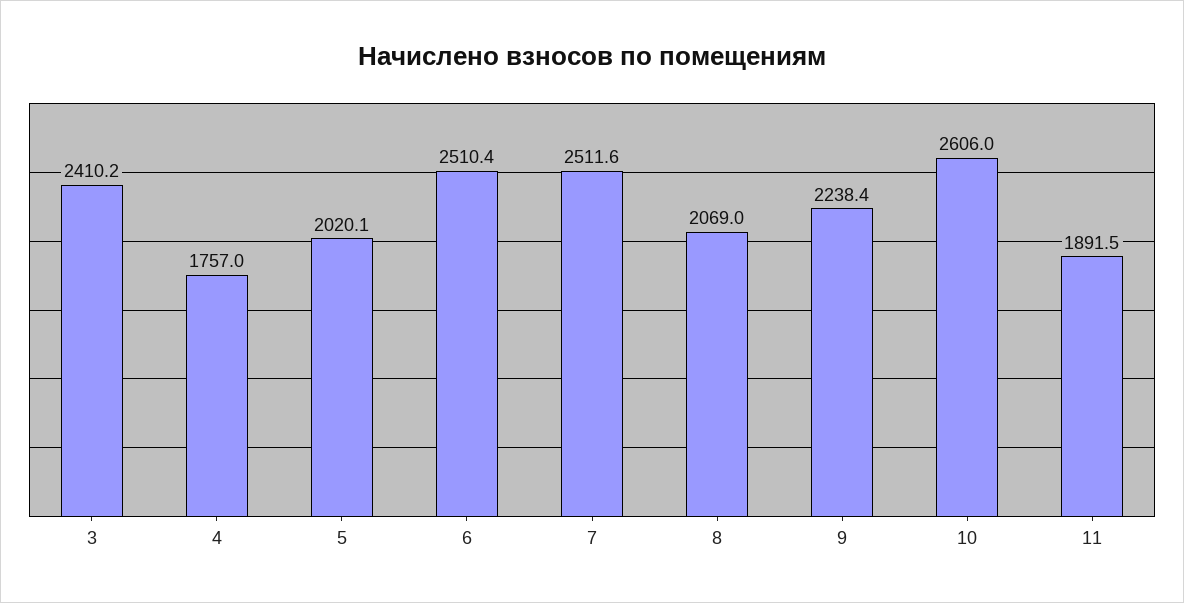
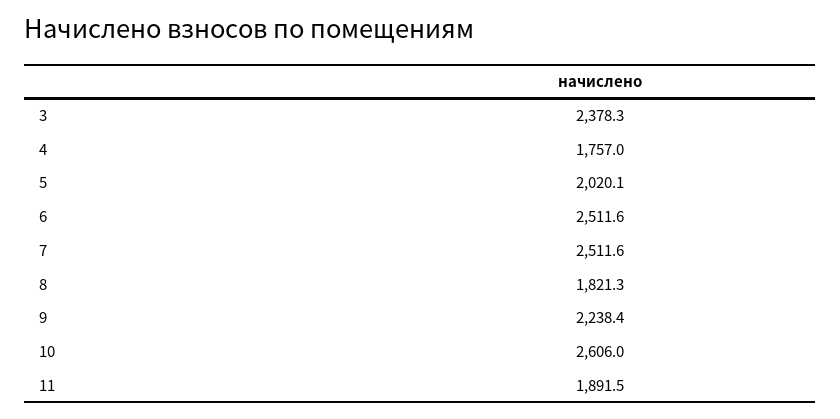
  {
-   "3": 2410.2,
+   "3": 2378.3,
    "4": 1757,
    "5": 2020.1,
-   "6": 2510.4,
+   "6": 2511.6,
    "7": 2511.6,
-   "8": 2069,
+   "8": 1821.3,
    "9": 2238.4,
    "10": 2606,
    "11": 1891.5
  }

